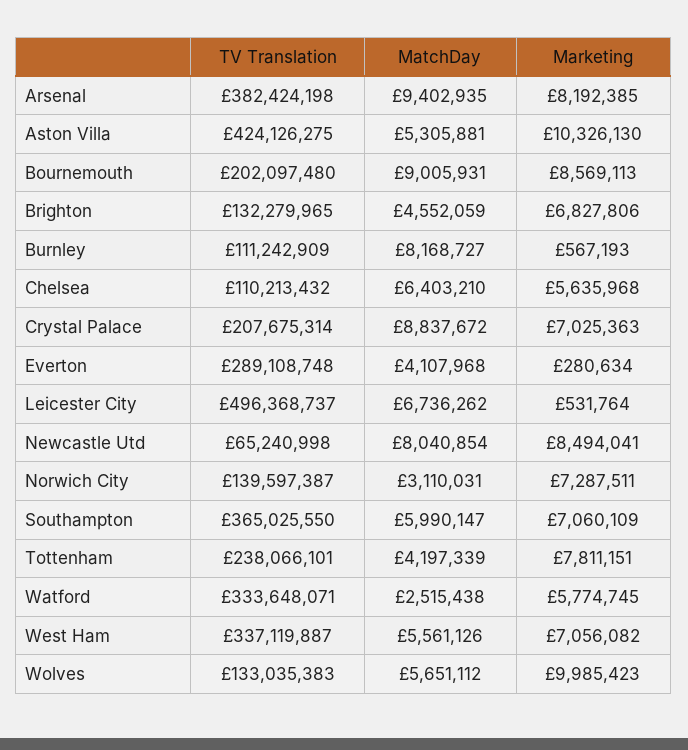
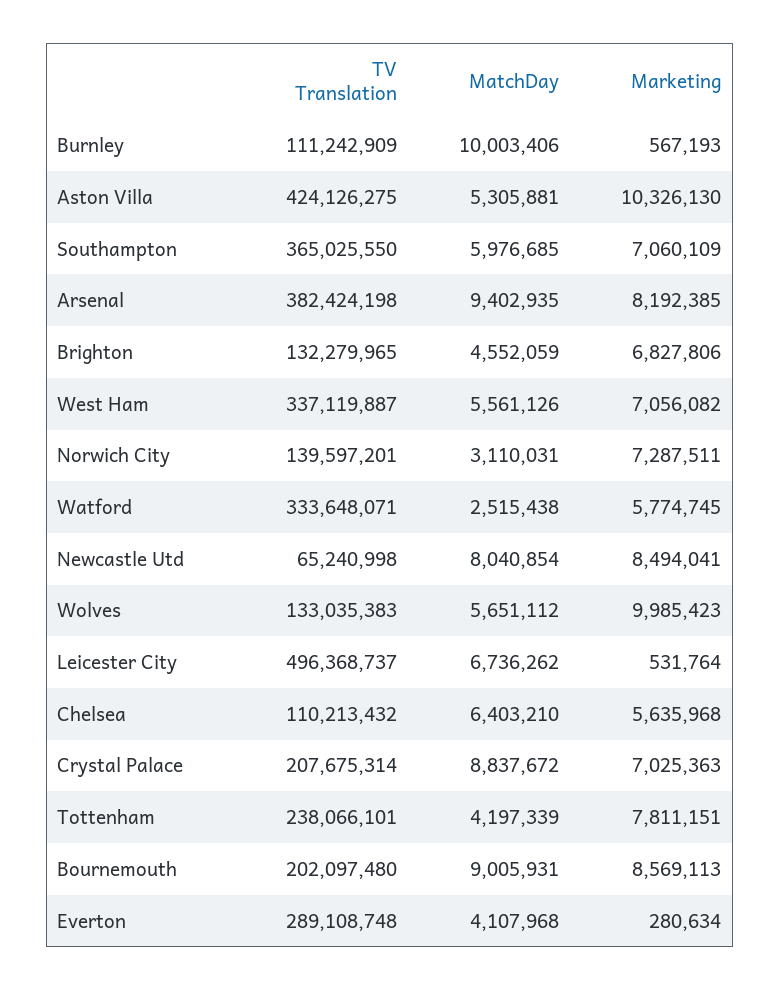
  {
    "TV Translation": {
      "Arsenal": 382424198,
      "Aston Villa": 424126275,
      "Bournemouth": 202097480,
      "Brighton": 132279965,
      "Burnley": 111242909,
      "Chelsea": 110213432,
      "Crystal Palace": 207675314,
      "Everton": 289108748,
      "Leicester City": 496368737,
      "Newcastle Utd": 65240998,
-     "Norwich City": 139597387,
+     "Norwich City": 139597201,
      "Southampton": 365025550,
      "Tottenham": 238066101,
      "Watford": 333648071,
      "West Ham": 337119887,
      "Wolves": 133035383
    },
    "MatchDay": {
      "Arsenal": 9402935,
      "Aston Villa": 5305881,
      "Bournemouth": 9005931,
      "Brighton": 4552059,
-     "Burnley": 8168727,
+     "Burnley": 10003406,
      "Chelsea": 6403210,
      "Crystal Palace": 8837672,
      "Everton": 4107968,
      "Leicester City": 6736262,
      "Newcastle Utd": 8040854,
      "Norwich City": 3110031,
-     "Southampton": 5990147,
+     "Southampton": 5976685,
      "Tottenham": 4197339,
      "Watford": 2515438,
      "West Ham": 5561126,
      "Wolves": 5651112
    },
    "Marketing": {
      "Arsenal": 8192385,
      "Aston Villa": 10326130,
      "Bournemouth": 8569113,
      "Brighton": 6827806,
      "Burnley": 567193,
      "Chelsea": 5635968,
      "Crystal Palace": 7025363,
      "Everton": 280634,
      "Leicester City": 531764,
      "Newcastle Utd": 8494041,
      "Norwich City": 7287511,
      "Southampton": 7060109,
      "Tottenham": 7811151,
      "Watford": 5774745,
      "West Ham": 7056082,
      "Wolves": 9985423
    }
  }

